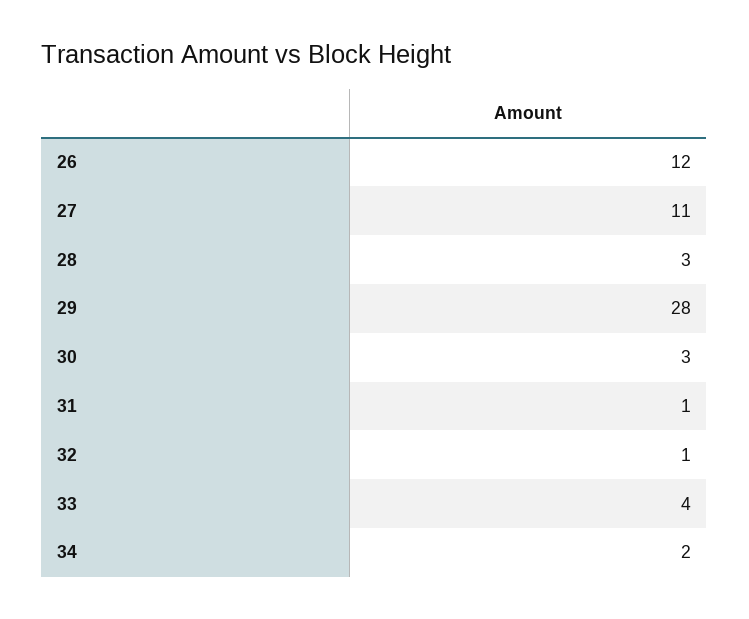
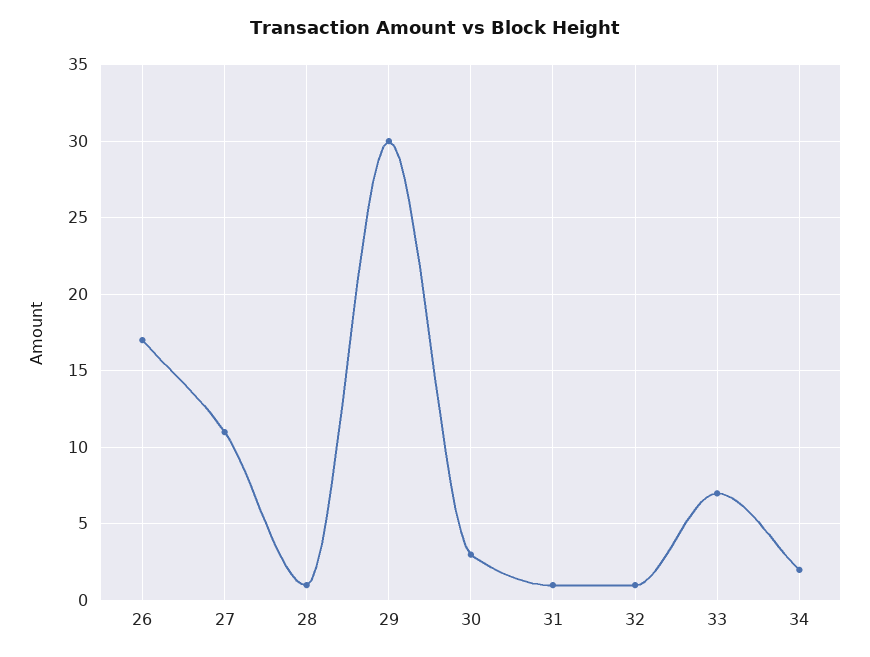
  {
-   "26": 12,
+   "26": 17,
    "27": 11,
-   "28": 3,
+   "28": 1,
-   "29": 28,
+   "29": 30,
    "30": 3,
    "31": 1,
    "32": 1,
-   "33": 4,
+   "33": 7,
    "34": 2
  }

